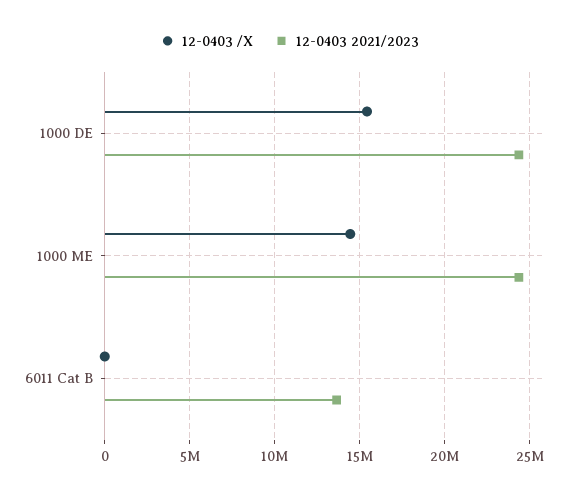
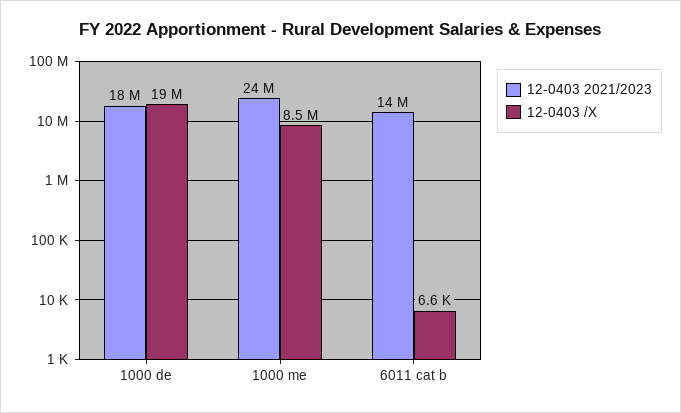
  {
    "12-0403 /X": {
-     "1000 DE": 15500000,
+     "1000 DE": 19000000,
-     "1000 ME": 14500000,
+     "1000 ME": 8500000,
      "6011 Cat B": 6600
    },
    "12-0403 2021/2023": {
-     "1000 DE": 24500000,
+     "1000 DE": 18000000,
      "1000 ME": 24000000,
      "6011 Cat B": 14000000
    }
  }

